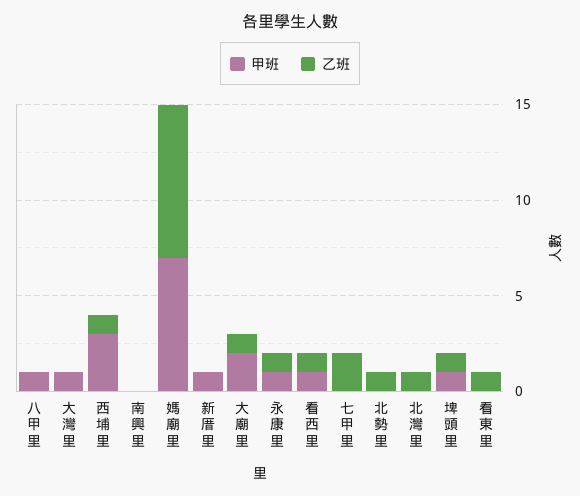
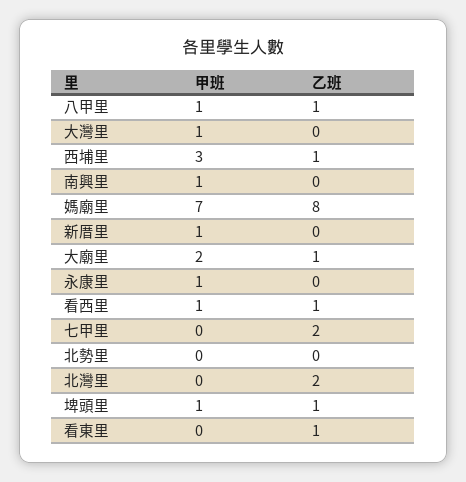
  {
    "甲班": {
      "八甲里": 1,
      "大灣里": 1,
      "西埔里": 3,
-     "南興里": 0,
+     "南興里": 1,
      "媽廟里": 7,
      "新厝里": 1,
      "大廟里": 2,
      "永康里": 1,
      "看西里": 1,
      "七甲里": 0,
      "北勢里": 0,
      "北灣里": 0,
      "埤頭里": 1,
      "看東里": 0
    },
    "乙班": {
-     "八甲里": 0,
+     "八甲里": 1,
      "大灣里": 0,
      "西埔里": 1,
      "南興里": 0,
      "媽廟里": 8,
      "新厝里": 0,
      "大廟里": 1,
-     "永康里": 1,
+     "永康里": 0,
      "看西里": 1,
      "七甲里": 2,
-     "北勢里": 1,
+     "北勢里": 0,
-     "北灣里": 1,
+     "北灣里": 2,
      "埤頭里": 1,
      "看東里": 1
    }
  }

